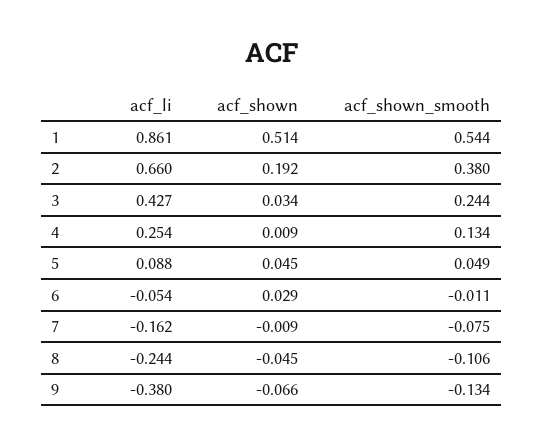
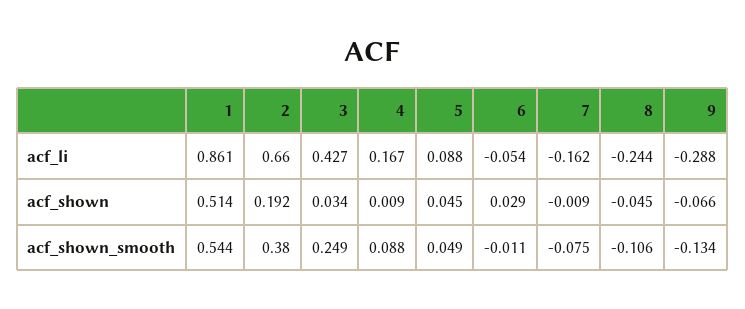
  {
    "acf_li": {
      "1": 0.861,
      "2": 0.66,
      "3": 0.427,
-     "4": 0.254,
+     "4": 0.167,
      "5": 0.088,
      "6": -0.054,
      "7": -0.162,
      "8": -0.244,
-     "9": -0.38
+     "9": -0.288
    },
    "acf_shown": {
      "1": 0.514,
      "2": 0.192,
      "3": 0.034,
      "4": 0.009,
      "5": 0.045,
      "6": 0.029,
      "7": -0.009,
      "8": -0.045,
      "9": -0.066
    },
    "acf_shown_smooth": {
      "1": 0.544,
      "2": 0.38,
-     "3": 0.244,
+     "3": 0.249,
-     "4": 0.134,
+     "4": 0.088,
      "5": 0.049,
      "6": -0.011,
      "7": -0.075,
      "8": -0.106,
      "9": -0.134
    }
  }

